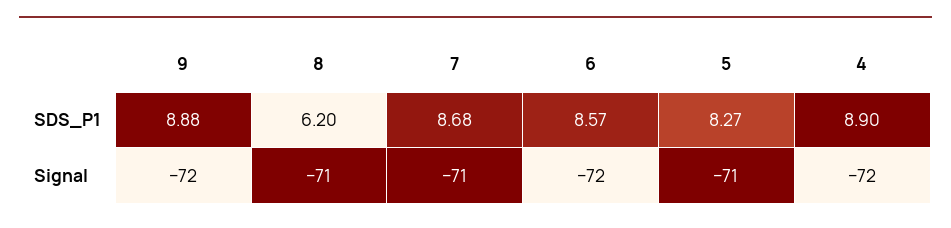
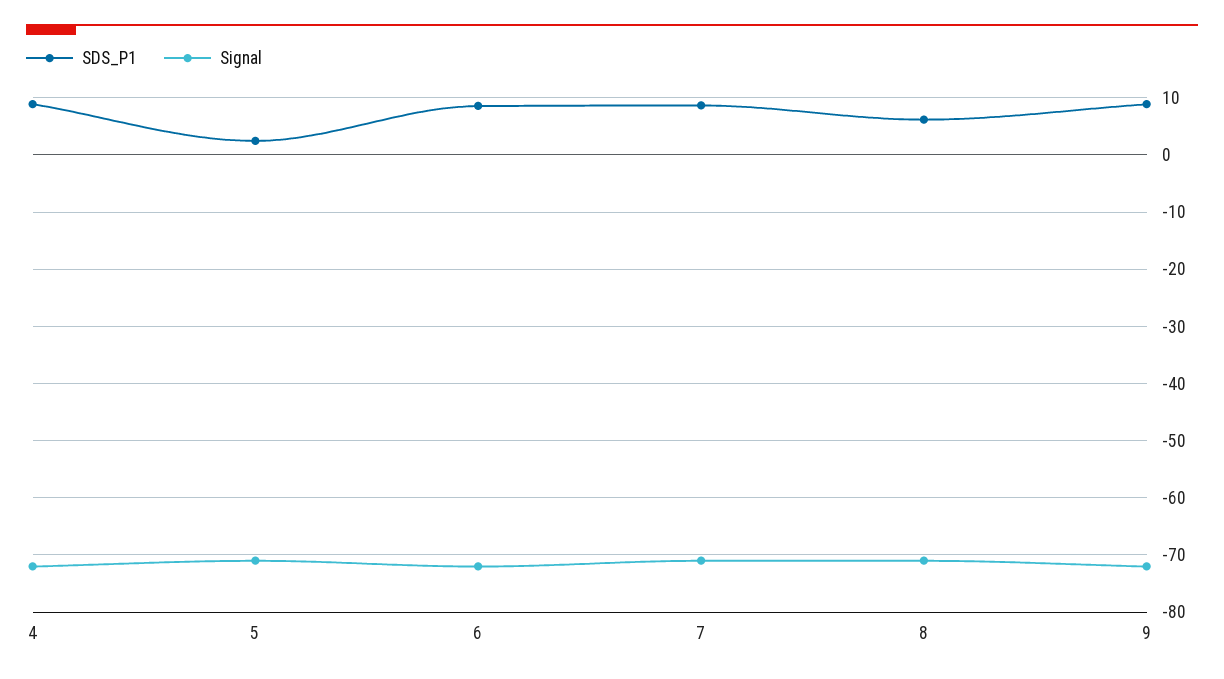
  {
    "SDS_P1": {
      "9": 8.88,
      "8": 6.2,
      "7": 8.68,
      "6": 8.57,
-     "5": 8.27,
+     "5": 2,
      "4": 8.9
    },
    "Signal": {
      "9": -72,
      "8": -71,
      "7": -71,
      "6": -72,
      "5": -71,
      "4": -72
    }
  }

